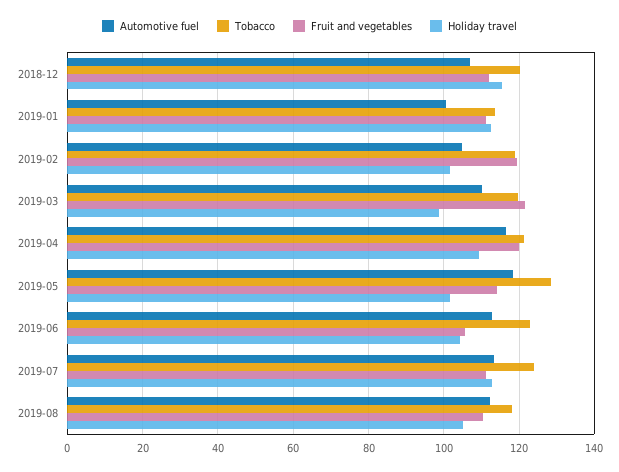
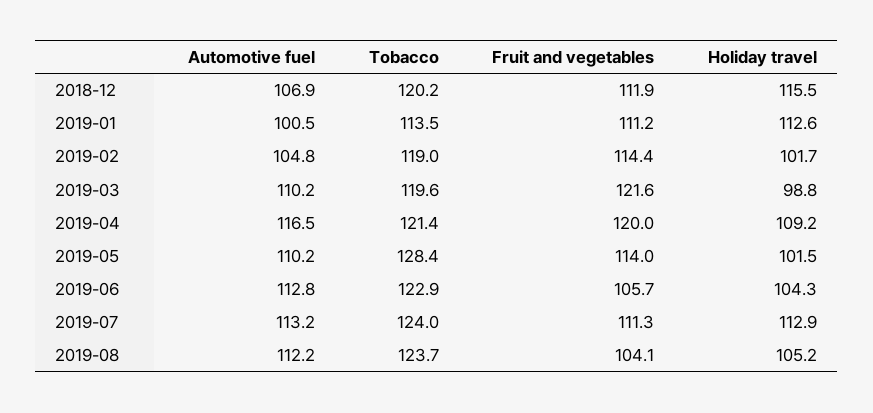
  {
    "Automotive fuel": {
      "2018-12": 106.9,
      "2019-01": 100.5,
      "2019-02": 104.8,
      "2019-03": 110.2,
      "2019-04": 116.5,
-     "2019-05": 118,
+     "2019-05": 110.2,
      "2019-06": 112.8,
      "2019-07": 113.2,
      "2019-08": 112.2
    },
    "Tobacco": {
      "2018-12": 120.2,
      "2019-01": 113.5,
      "2019-02": 119,
      "2019-03": 119.6,
      "2019-04": 121.4,
      "2019-05": 128.4,
      "2019-06": 122.9,
      "2019-07": 124,
-     "2019-08": 118
+     "2019-08": 123.7
    },
    "Fruit and vegetables": {
      "2018-12": 111.9,
      "2019-01": 111.2,
-     "2019-02": 120,
+     "2019-02": 114.4,
      "2019-03": 121.6,
      "2019-04": 120,
      "2019-05": 114,
      "2019-06": 105.7,
      "2019-07": 111.3,
-     "2019-08": 110
+     "2019-08": 104.1
    },
    "Holiday travel": {
      "2018-12": 115.5,
      "2019-01": 112.6,
      "2019-02": 101.7,
      "2019-03": 98.8,
      "2019-04": 109.2,
      "2019-05": 101.5,
      "2019-06": 104.3,
      "2019-07": 112.9,
      "2019-08": 105.2
    }
  }

